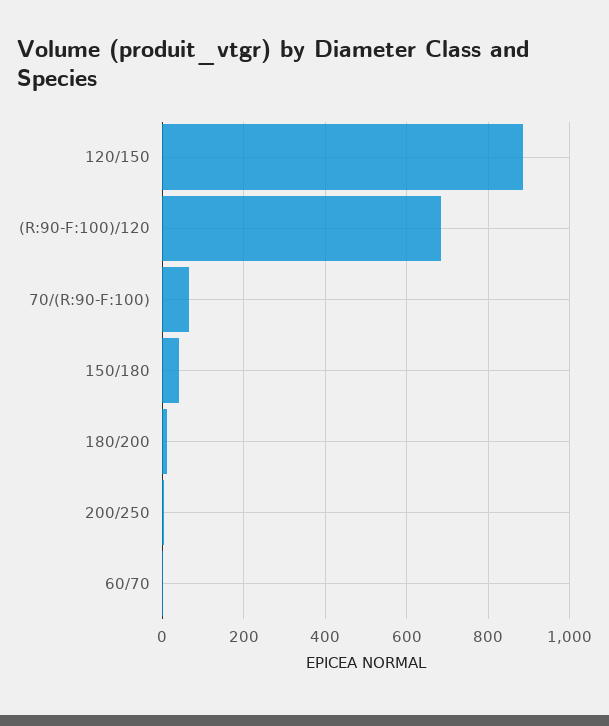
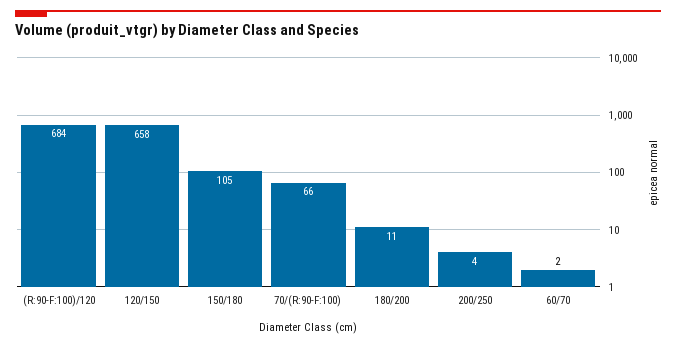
  {
-   "120/150": 880,
+   "120/150": 658,
    "(R:90-F:100)/120": 684,
    "70/(R:90-F:100)": 66,
-   "150/180": 40,
+   "150/180": 105,
    "180/200": 11,
    "200/250": 4,
    "60/70": 2
  }

